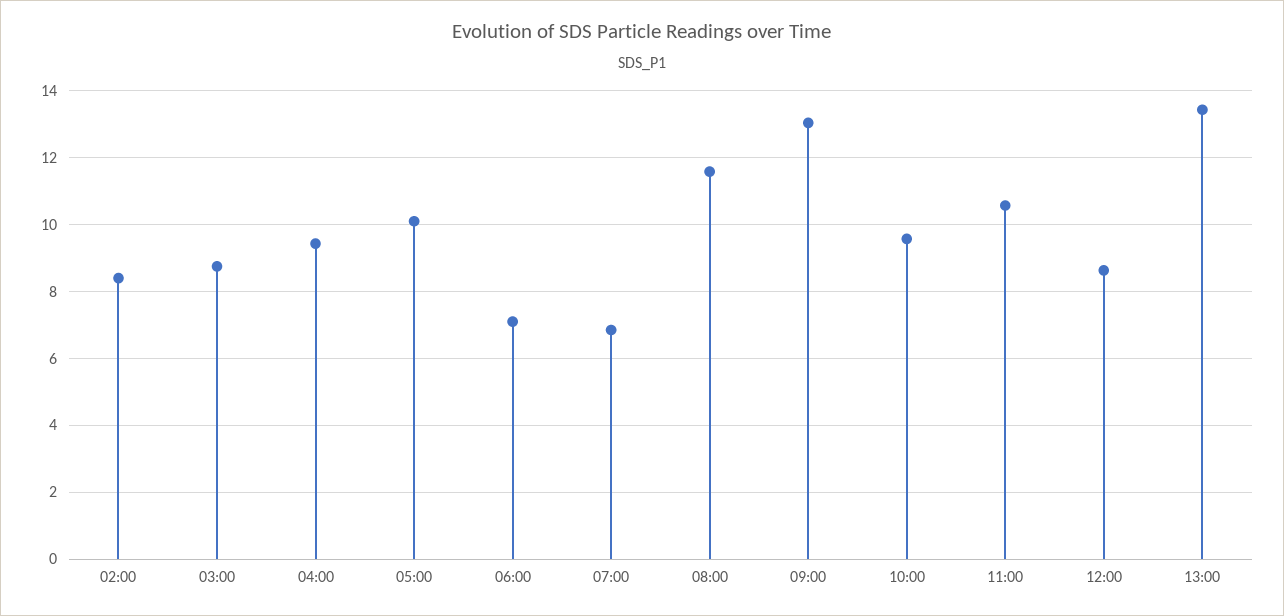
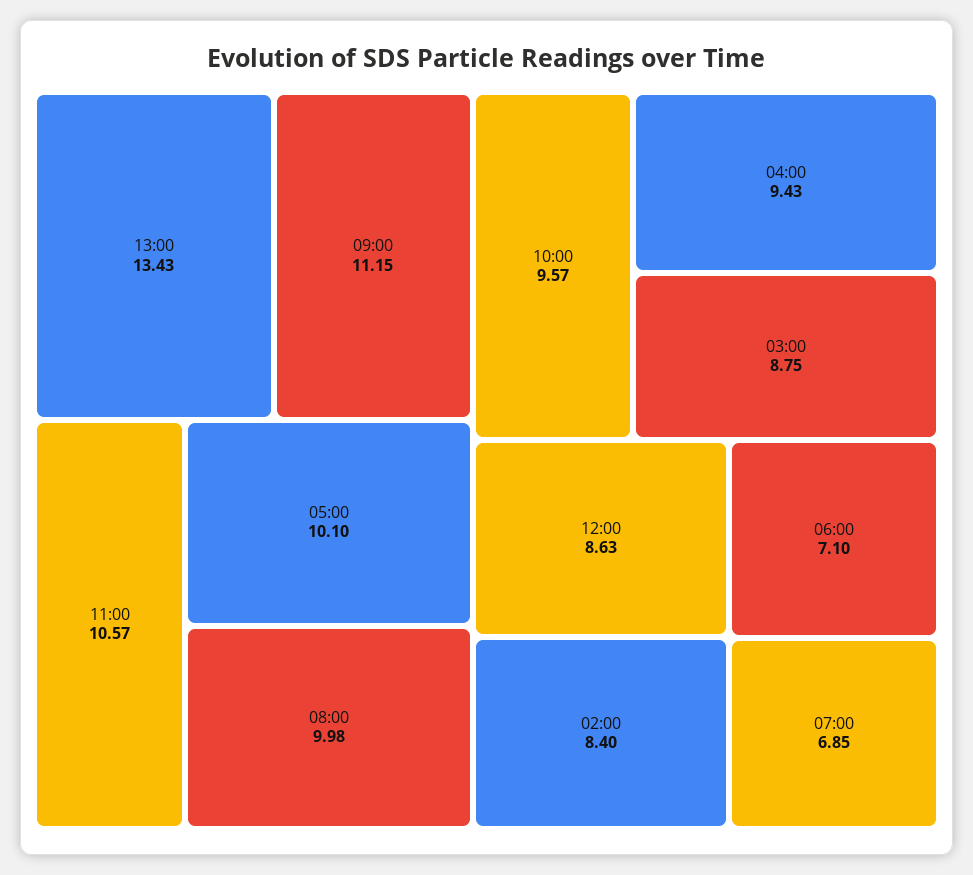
  {
    "02:00": 8.4,
    "03:00": 8.75,
    "04:00": 9.43,
    "05:00": 10.1,
    "06:00": 7.1,
    "07:00": 6.85,
-   "08:00": 11.6,
+   "08:00": 9.98,
-   "09:00": 13,
+   "09:00": 11.15,
    "10:00": 9.57,
    "11:00": 10.57,
    "12:00": 8.63,
    "13:00": 13.43
  }

